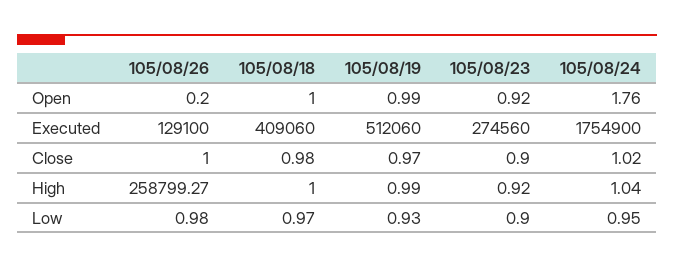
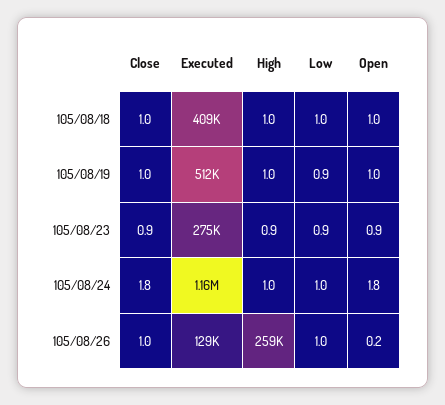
  {
    "105/08/26": {
      "Open": 0.2,
      "Executed": 129100,
      "Close": 1,
      "High": 258799.27,
      "Low": 0.98
    },
    "105/08/18": {
      "Open": 1,
      "Executed": 409060,
      "Close": 0.98,
      "High": 1,
      "Low": 0.97
    },
    "105/08/19": {
      "Open": 0.99,
      "Executed": 512060,
      "Close": 0.97,
      "High": 0.99,
      "Low": 0.93
    },
    "105/08/23": {
      "Open": 0.92,
      "Executed": 274560,
      "Close": 0.9,
      "High": 0.92,
      "Low": 0.9
    },
    "105/08/24": {
      "Open": 1.76,
-     "Executed": 1754900,
+     "Executed": 1160000,
-     "Close": 1.02,
+     "Close": 1.8,
      "High": 1.04,
      "Low": 0.95
    }
  }

